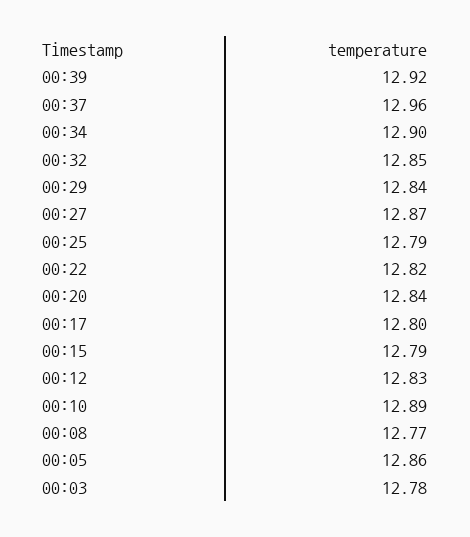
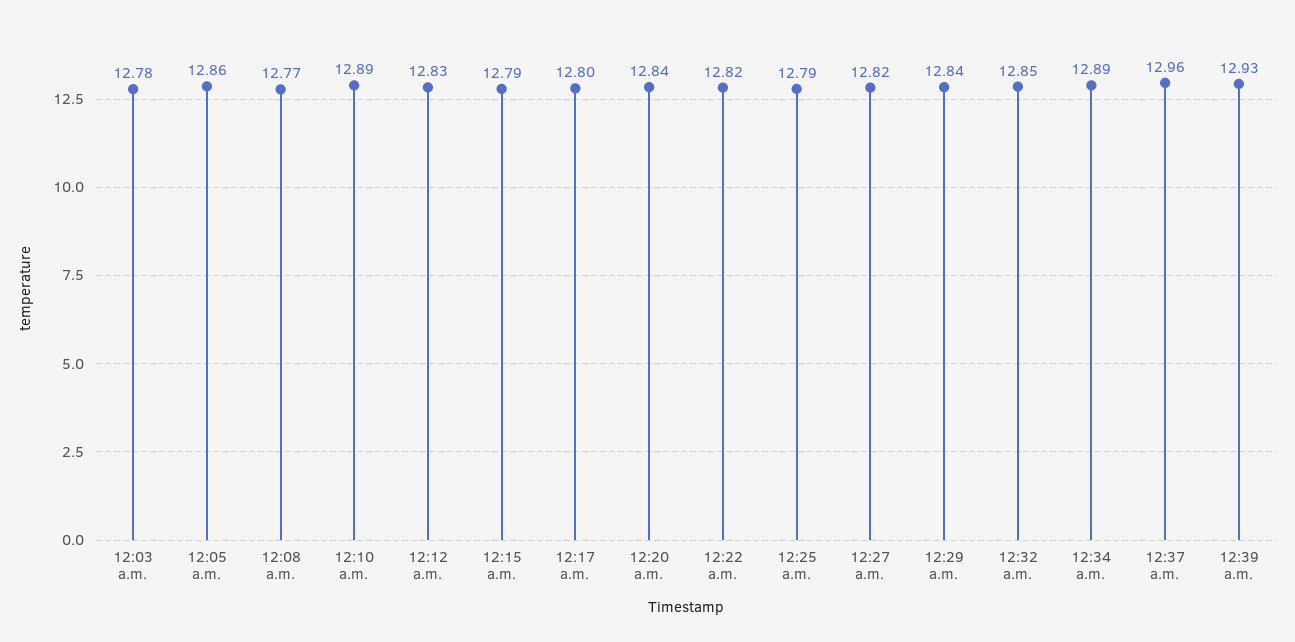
  {
-   "00:39": 12.92,
+   "00:39": 12.93,
    "00:37": 12.96,
-   "00:34": 12.9,
+   "00:34": 12.89,
    "00:32": 12.85,
    "00:29": 12.84,
-   "00:27": 12.87,
+   "00:27": 12.82,
    "00:25": 12.79,
    "00:22": 12.82,
    "00:20": 12.84,
    "00:17": 12.8,
    "00:15": 12.79,
    "00:12": 12.83,
    "00:10": 12.89,
    "00:08": 12.77,
    "00:05": 12.86,
    "00:03": 12.78
  }

